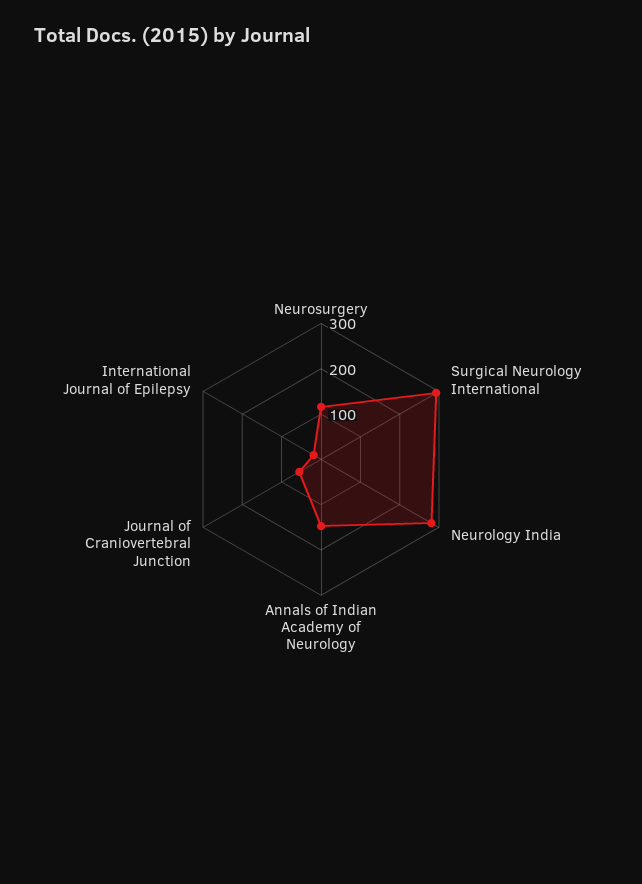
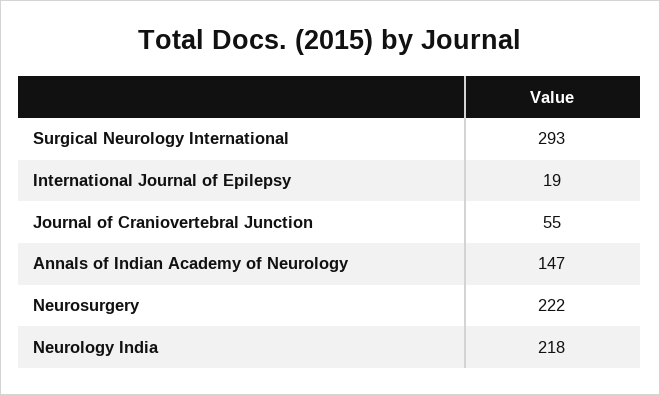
  {
-   "Neurosurgery": 120,
+   "Neurosurgery": 222,
    "Surgical Neurology International": 293,
-   "Neurology India": 280,
+   "Neurology India": 218,
    "Annals of Indian Academy of Neurology": 147,
    "Journal of Craniovertebral Junction": 55,
    "International Journal of Epilepsy": 19
  }

